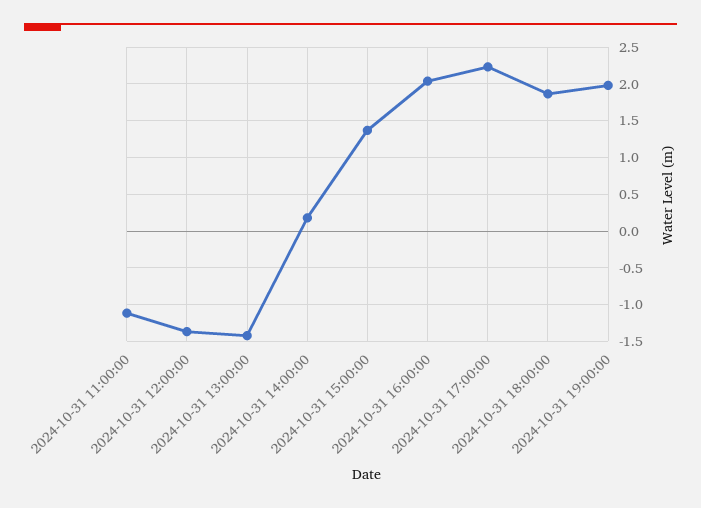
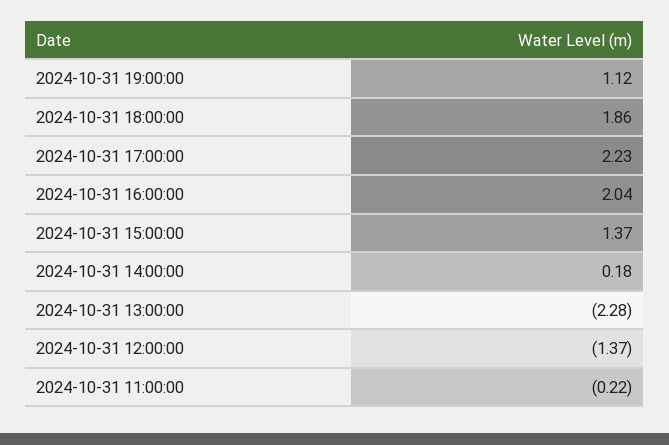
  {
-   "2024-10-31 11:00:00": -1.1,
+   "2024-10-31 11:00:00": -0.22,
    "2024-10-31 12:00:00": -1.37,
-   "2024-10-31 13:00:00": -1.4,
+   "2024-10-31 13:00:00": -2.28,
    "2024-10-31 14:00:00": 0.18,
    "2024-10-31 15:00:00": 1.37,
    "2024-10-31 16:00:00": 2.04,
    "2024-10-31 17:00:00": 2.23,
    "2024-10-31 18:00:00": 1.86,
-   "2024-10-31 19:00:00": 2
+   "2024-10-31 19:00:00": 1.12
  }

